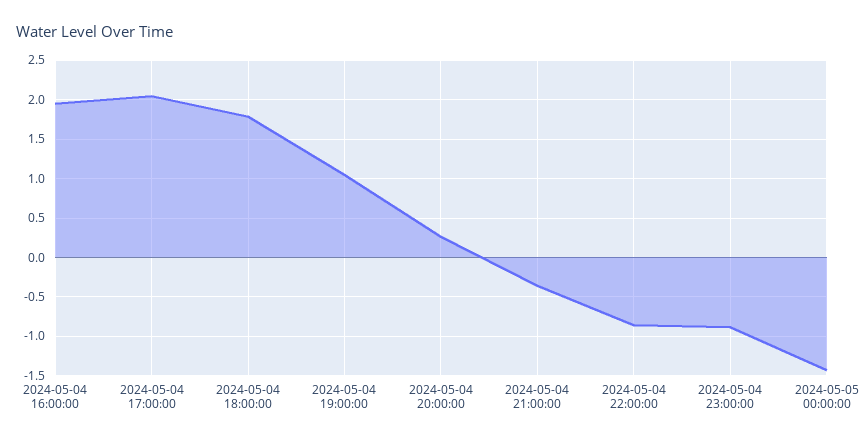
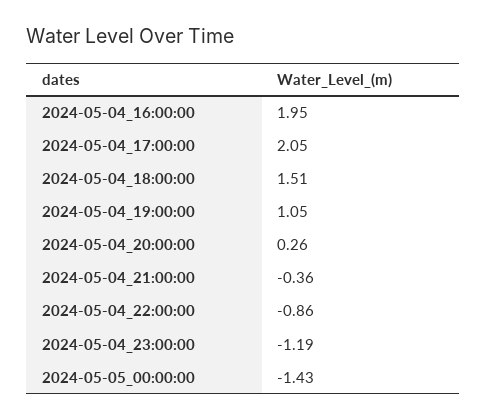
  {
    "2024-05-04 16:00:00": 1.95,
    "2024-05-04 17:00:00": 2.05,
-   "2024-05-04 18:00:00": 1.8,
+   "2024-05-04 18:00:00": 1.51,
    "2024-05-04 19:00:00": 1.05,
    "2024-05-04 20:00:00": 0.26,
    "2024-05-04 21:00:00": -0.36,
    "2024-05-04 22:00:00": -0.86,
-   "2024-05-04 23:00:00": -0.9,
+   "2024-05-04 23:00:00": -1.19,
    "2024-05-05 00:00:00": -1.43
  }

